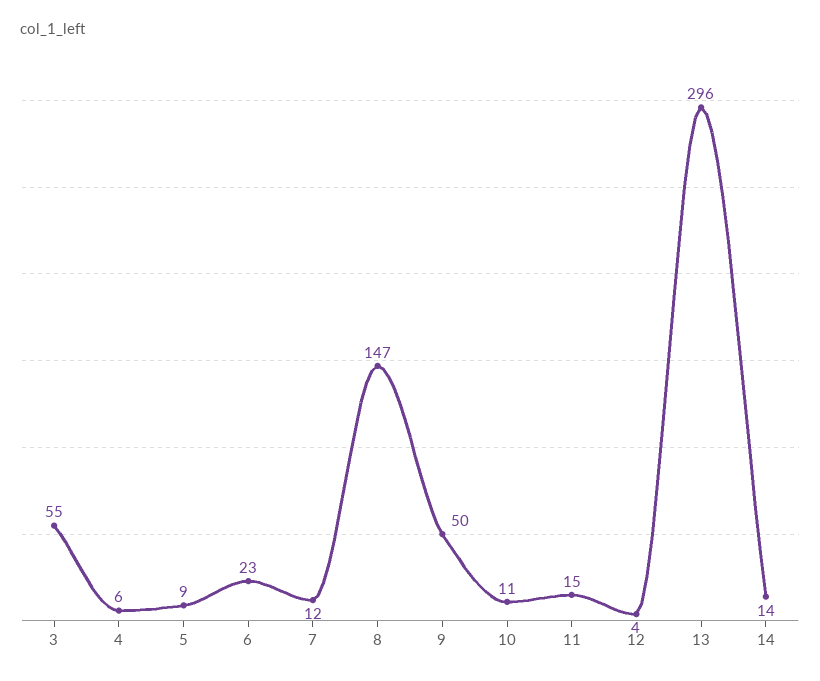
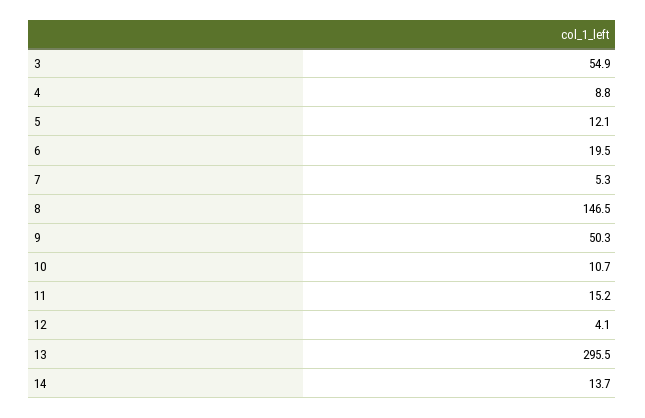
  {
    "3": 54.9,
-   "4": 6,
+   "4": 8.8,
-   "5": 9,
+   "5": 12.1,
-   "6": 23,
+   "6": 19.5,
-   "7": 12,
+   "7": 5.3,
    "8": 146.5,
    "9": 50.3,
    "10": 10.7,
    "11": 15.2,
    "12": 4.1,
    "13": 295.5,
    "14": 13.7
  }

